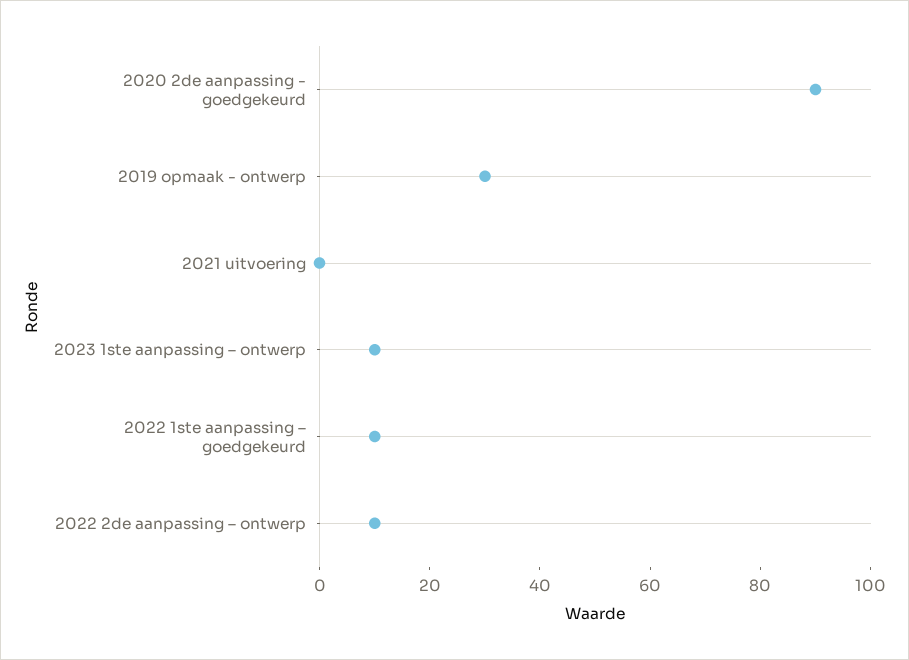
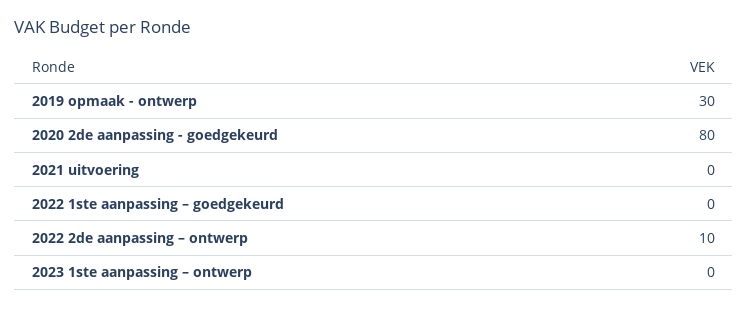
  {
-   "2020 2de aanpassing - goedgekeurd": 90,
+   "2020 2de aanpassing - goedgekeurd": 80,
    "2019 opmaak - ontwerp": 30,
    "2021 uitvoering": 0,
-   "2023 1ste aanpassing – ontwerp": 10,
+   "2023 1ste aanpassing – ontwerp": 0,
-   "2022 1ste aanpassing – goedgekeurd": 10,
+   "2022 1ste aanpassing – goedgekeurd": 0,
    "2022 2de aanpassing – ontwerp": 10
  }

